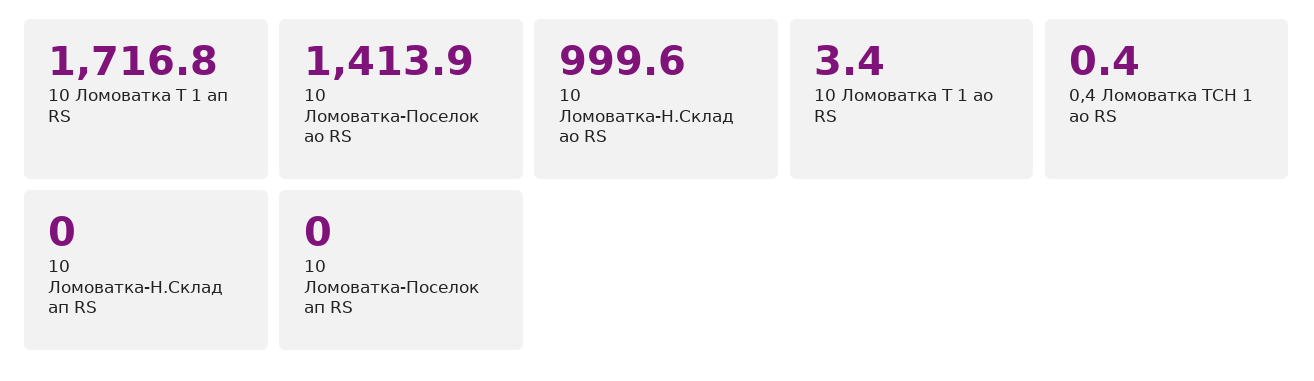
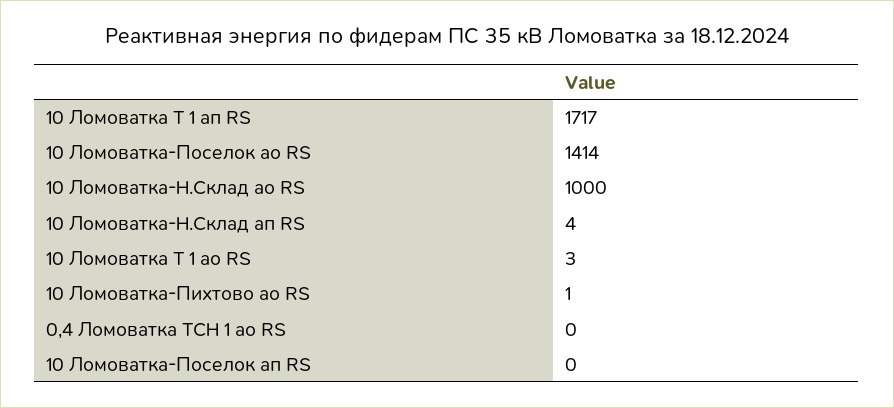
  {
    "10 Ломоватка Т 1 ап RS": 1716.8,
    "10 Ломоватка-Поселок ао RS": 1413.9,
    "10 Ломоватка-Н.Склад ао RS": 999.6,
    "10 Ломоватка Т 1 ао RS": 3.4,
    "0,4 Ломоватка ТСН 1 ао RS": 0.4,
-   "10 Ломоватка-Н.Склад ап RS": 0,
+   "10 Ломоватка-Н.Склад ап RS": 4,
-   "10 Ломоватка-Поселок ап RS": 0
+   "10 Ломоватка-Поселок ап RS": 0,
+   "10 Ломоватка-Пихтово ао RS": 1
  }

